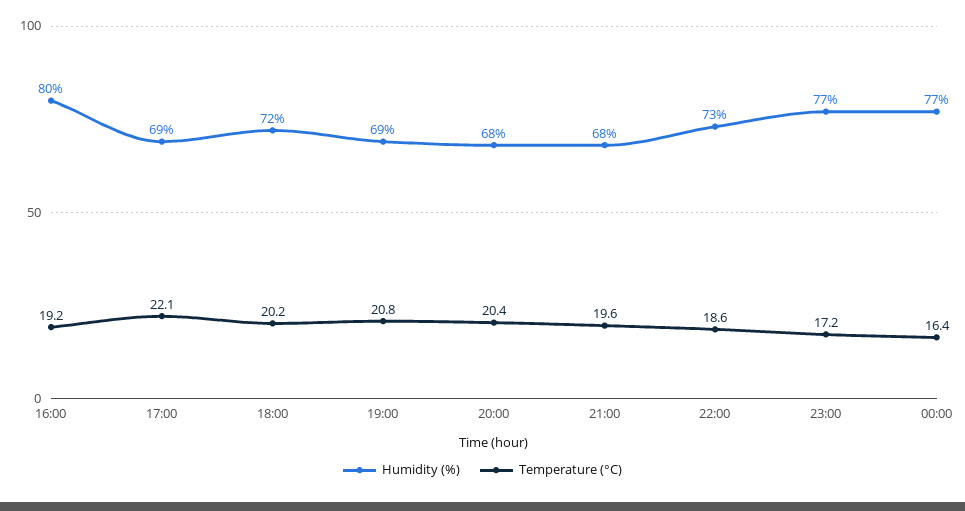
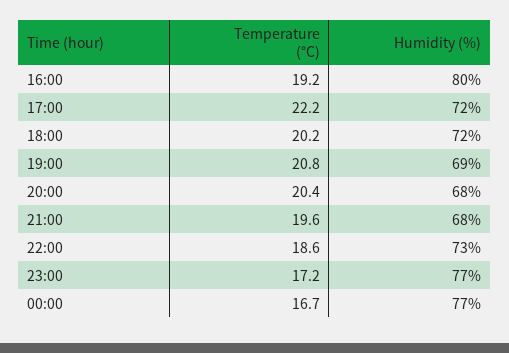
  {
    "Humidity (%)": {
      "16:00": 80,
-     "17:00": 69,
+     "17:00": 72,
      "18:00": 72,
      "19:00": 69,
      "20:00": 68,
      "21:00": 68,
      "22:00": 73,
      "23:00": 77,
      "00:00": 77
    },
    "Temperature (°C)": {
      "16:00": 19.2,
-     "17:00": 22.1,
+     "17:00": 22.2,
      "18:00": 20.2,
      "19:00": 20.8,
      "20:00": 20.4,
      "21:00": 19.6,
      "22:00": 18.6,
      "23:00": 17.2,
-     "00:00": 16.4
+     "00:00": 16.7
    }
  }

